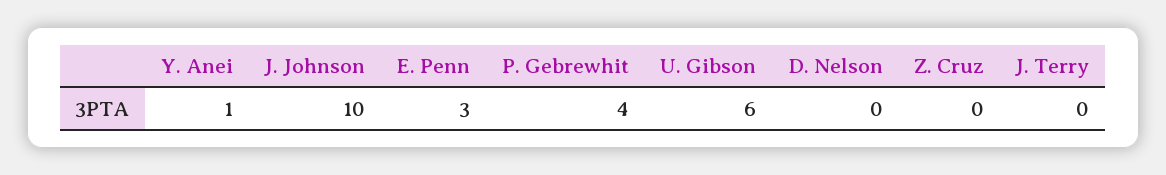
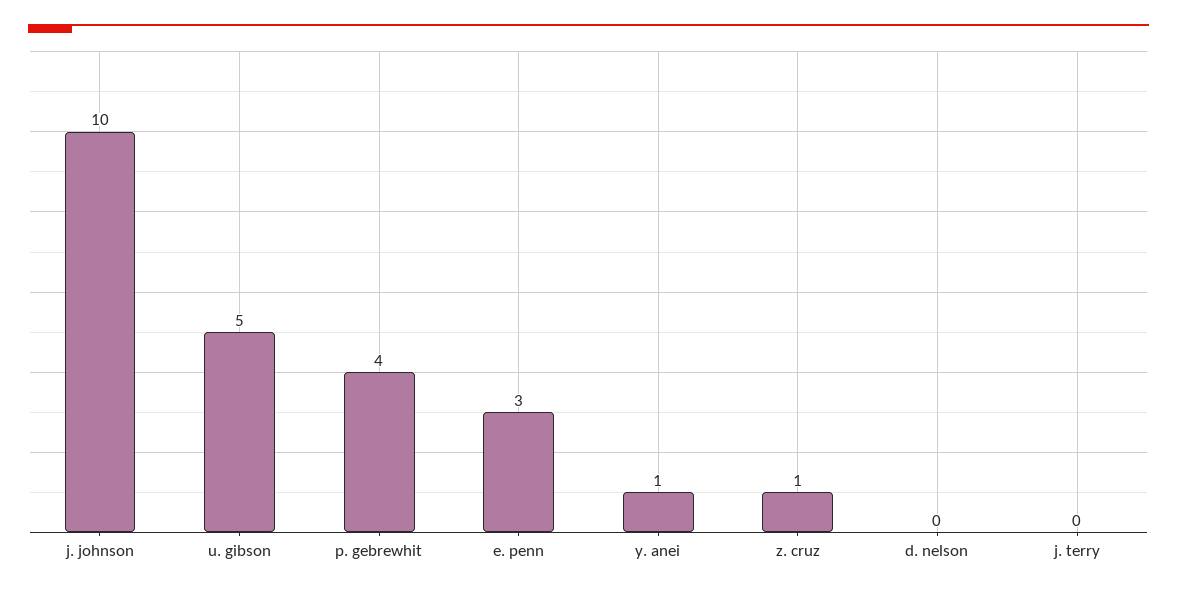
  {
    "Y. Anei": 1,
    "J. Johnson": 10,
    "E. Penn": 3,
    "P. Gebrewhit": 4,
-   "U. Gibson": 6,
+   "U. Gibson": 5,
    "D. Nelson": 0,
-   "Z. Cruz": 0,
+   "Z. Cruz": 1,
    "J. Terry": 0
  }

